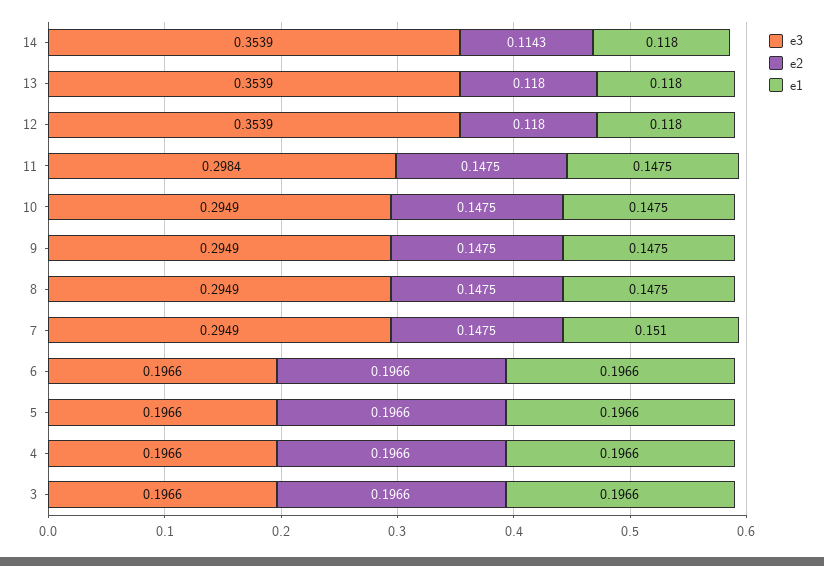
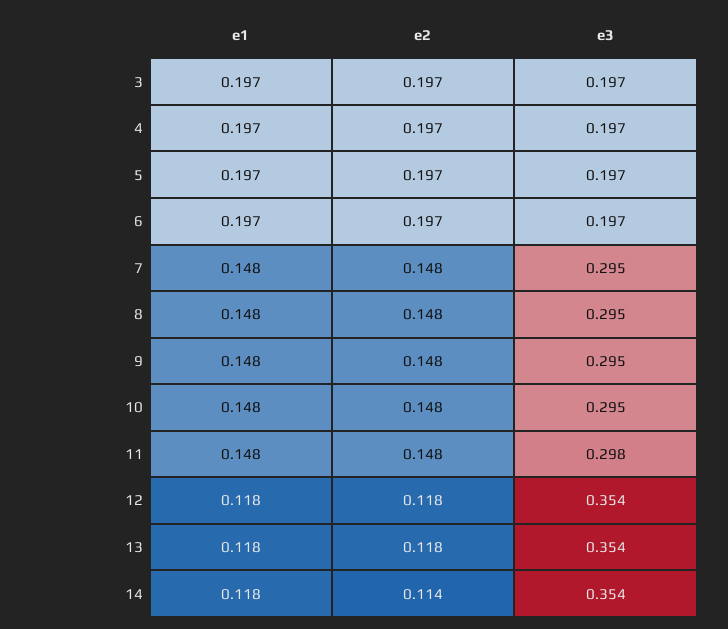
  {
    "e3": {
      "14": 0.3539,
      "13": 0.3539,
      "12": 0.3539,
      "11": 0.2984,
      "10": 0.2949,
      "9": 0.2949,
      "8": 0.2949,
      "7": 0.2949,
      "6": 0.1966,
      "5": 0.1966,
      "4": 0.1966,
      "3": 0.1966
    },
    "e2": {
      "14": 0.1143,
      "13": 0.118,
      "12": 0.118,
      "11": 0.1475,
      "10": 0.1475,
      "9": 0.1475,
      "8": 0.1475,
      "7": 0.1475,
      "6": 0.1966,
      "5": 0.1966,
      "4": 0.1966,
      "3": 0.1966
    },
    "e1": {
      "14": 0.118,
      "13": 0.118,
      "12": 0.118,
      "11": 0.1475,
      "10": 0.1475,
      "9": 0.1475,
      "8": 0.1475,
-     "7": 0.151,
+     "7": 0.148,
      "6": 0.1966,
      "5": 0.1966,
      "4": 0.1966,
      "3": 0.1966
    }
  }

